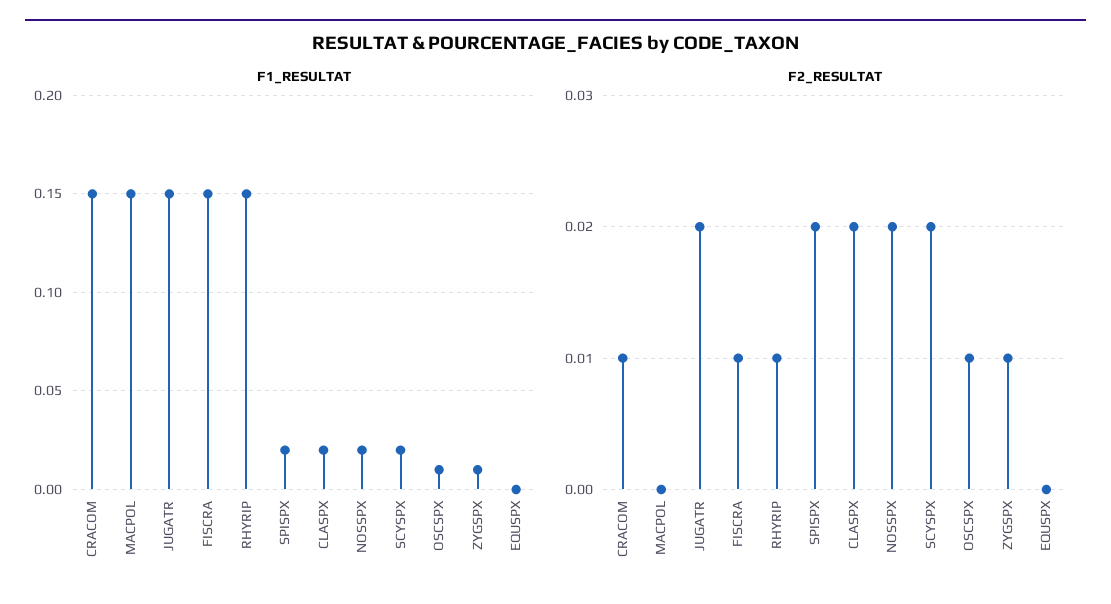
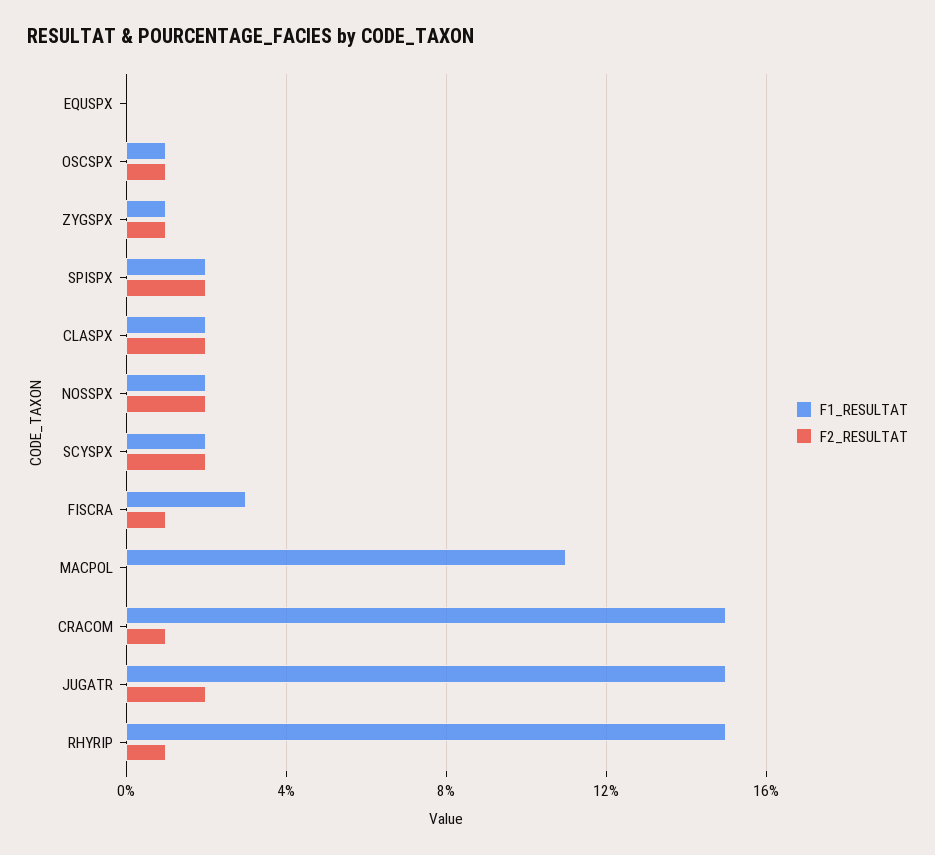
  {
    "F1_RESULTAT": {
      "CRACOM": 0.15,
-     "MACPOL": 0.15,
+     "MACPOL": 0.11,
      "JUGATR": 0.15,
-     "FISCRA": 0.15,
+     "FISCRA": 0.03,
      "RHYRIP": 0.15,
      "SPISPX": 0.02,
      "CLASPX": 0.02,
      "NOSSPX": 0.02,
      "SCYSPX": 0.02,
      "OSCSPX": 0.01,
      "ZYGSPX": 0.01,
      "EQUSPX": 0
    },
    "F2_RESULTAT": {
      "CRACOM": 0.01,
      "MACPOL": 0,
      "JUGATR": 0.02,
      "FISCRA": 0.01,
      "RHYRIP": 0.01,
      "SPISPX": 0.02,
      "CLASPX": 0.02,
      "NOSSPX": 0.02,
      "SCYSPX": 0.02,
      "OSCSPX": 0.01,
      "ZYGSPX": 0.01,
      "EQUSPX": 0
    }
  }

